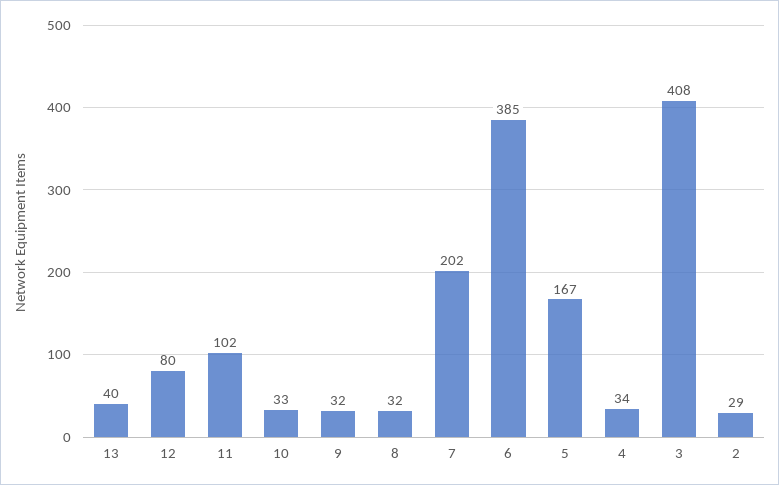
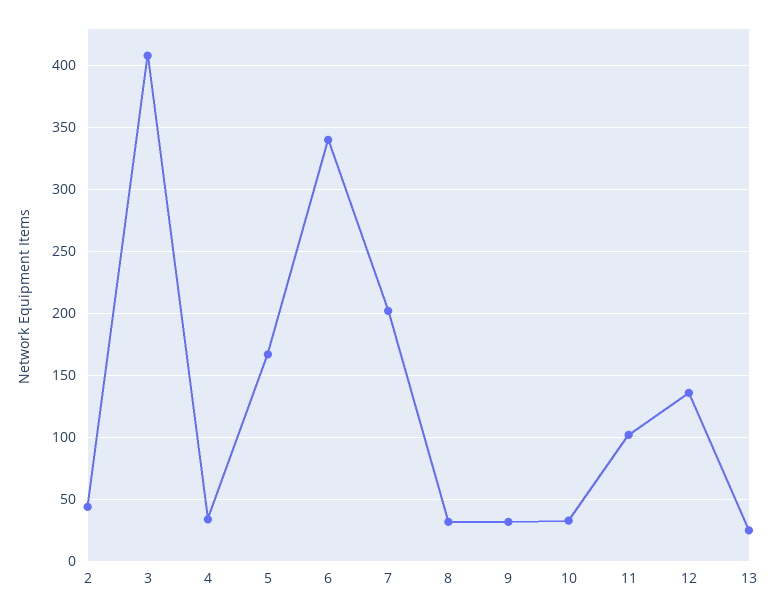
  {
-   "13": 40,
+   "13": 25,
-   "12": 80,
+   "12": 135,
    "11": 102,
    "10": 33,
    "9": 32,
    "8": 32,
    "7": 202,
-   "6": 385,
+   "6": 340,
    "5": 167,
    "4": 34,
    "3": 408,
-   "2": 29
+   "2": 45
  }

